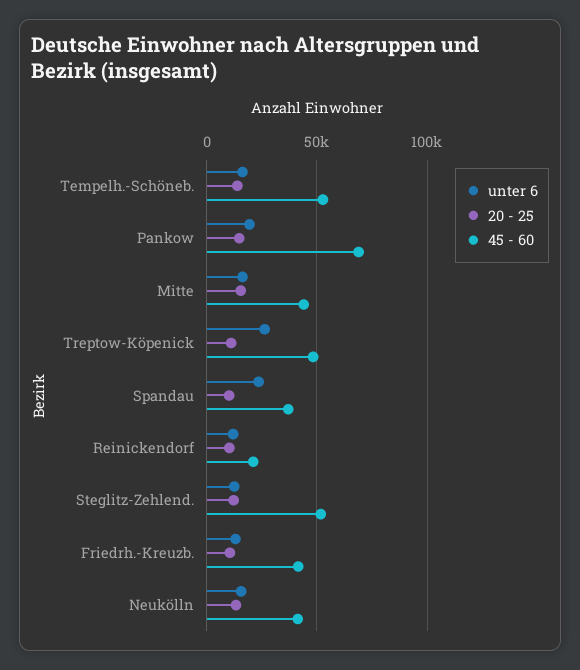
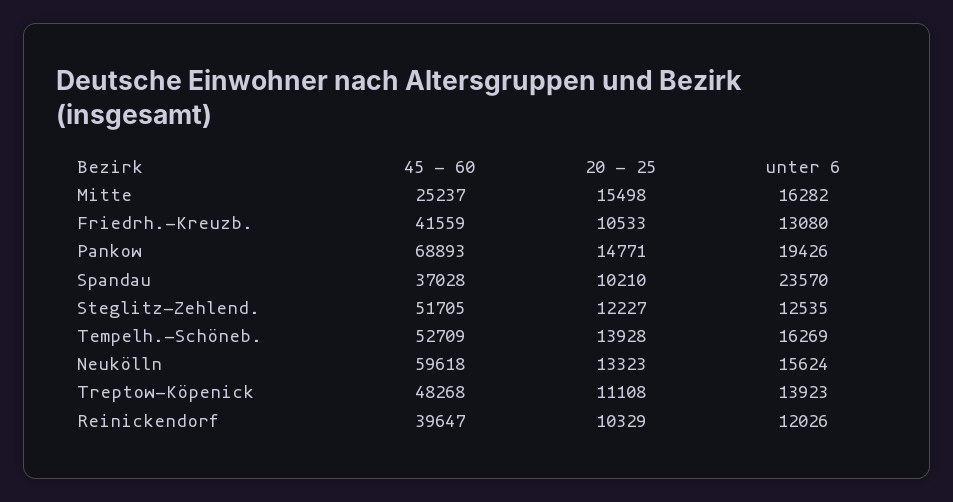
  {
    "unter 6": {
      "Tempelh.-Schöneb.": 16269,
      "Pankow": 19426,
      "Mitte": 16282,
-     "Treptow-Köpenick": 25000,
+     "Treptow-Köpenick": 13923,
      "Spandau": 23570,
      "Reinickendorf": 12026,
      "Steglitz-Zehlend.": 12535,
      "Friedrh.-Kreuzb.": 13080,
      "Neukölln": 15624
    },
    "20 - 25": {
      "Tempelh.-Schöneb.": 13928,
      "Pankow": 14771,
      "Mitte": 15498,
      "Treptow-Köpenick": 11108,
      "Spandau": 10210,
      "Reinickendorf": 10329,
      "Steglitz-Zehlend.": 12227,
      "Friedrh.-Kreuzb.": 10533,
      "Neukölln": 13323
    },
    "45 - 60": {
      "Tempelh.-Schöneb.": 52709,
      "Pankow": 68893,
-     "Mitte": 45000,
+     "Mitte": 25237,
      "Treptow-Köpenick": 48268,
      "Spandau": 37028,
-     "Reinickendorf": 20000,
+     "Reinickendorf": 39647,
      "Steglitz-Zehlend.": 51705,
      "Friedrh.-Kreuzb.": 41559,
-     "Neukölln": 40000
+     "Neukölln": 59618
    }
  }

